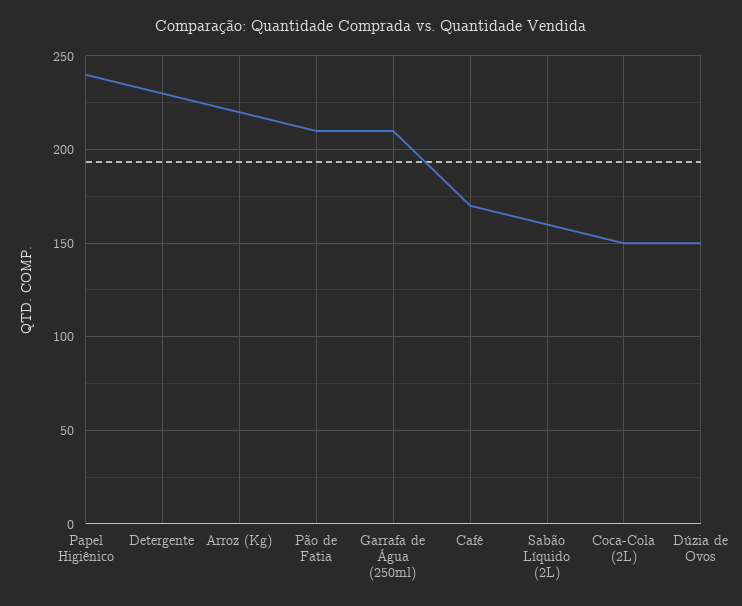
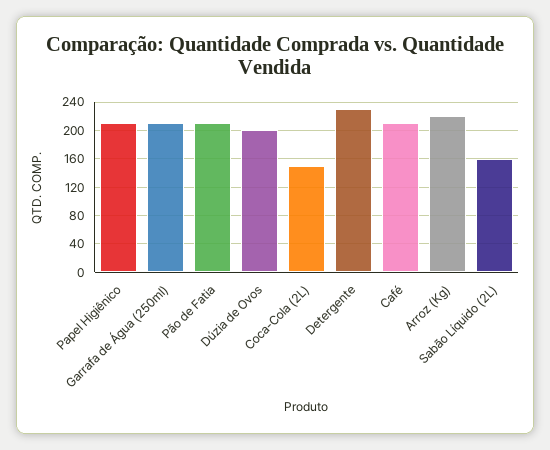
  {
-   "Papel Higiênico": 240,
+   "Papel Higiênico": 210,
    "Detergente": 230,
    "Arroz (Kg)": 220,
    "Pão de Fatia": 210,
    "Garrafa de Água (250ml)": 210,
-   "Café": 170,
+   "Café": 210,
    "Sabão Líquido (2L)": 160,
    "Coca-Cola (2L)": 150,
-   "Dúzia de Ovos": 150
+   "Dúzia de Ovos": 200
  }

